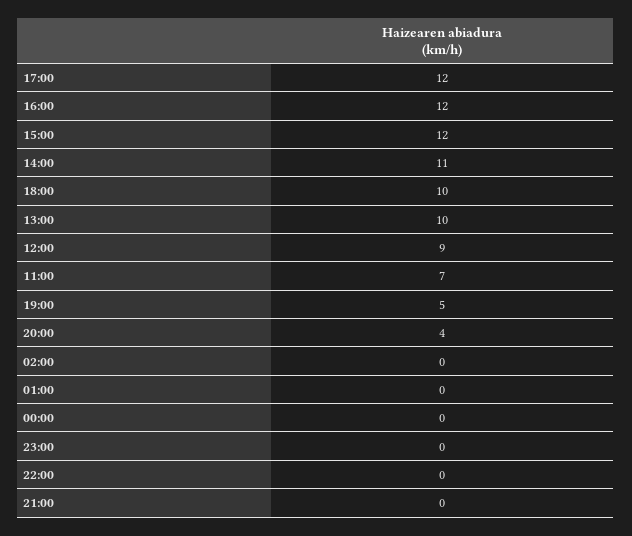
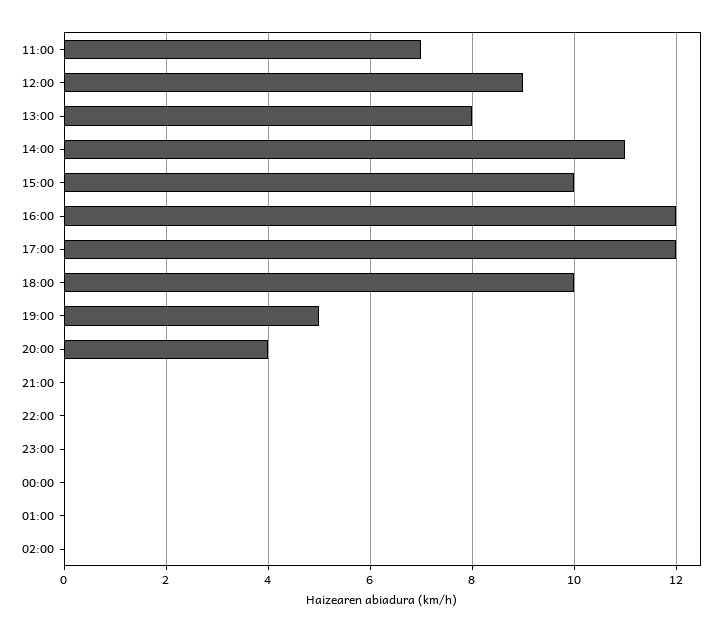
  {
    "17:00": 12,
    "16:00": 12,
-   "15:00": 12,
+   "15:00": 10,
    "14:00": 11,
    "18:00": 10,
-   "13:00": 10,
+   "13:00": 8,
    "12:00": 9,
    "11:00": 7,
    "19:00": 5,
    "20:00": 4,
    "02:00": 0,
    "01:00": 0,
    "00:00": 0,
    "23:00": 0,
    "22:00": 0,
    "21:00": 0
  }

